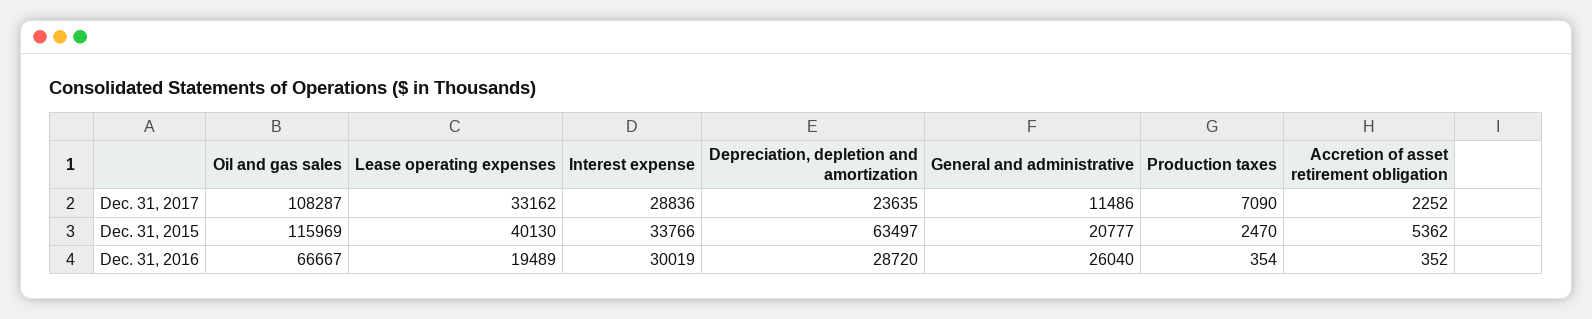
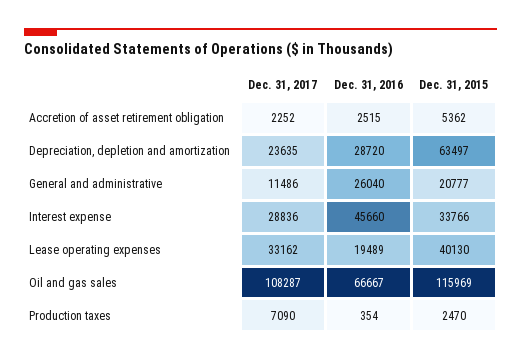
  {
    "Oil and gas sales": {
      "Dec. 31, 2017": 108287,
      "Dec. 31, 2015": 115969,
      "Dec. 31, 2016": 66667
    },
    "Lease operating expenses": {
      "Dec. 31, 2017": 33162,
      "Dec. 31, 2015": 40130,
      "Dec. 31, 2016": 19489
    },
    "Interest expense": {
      "Dec. 31, 2017": 28836,
      "Dec. 31, 2015": 33766,
-     "Dec. 31, 2016": 30019
+     "Dec. 31, 2016": 45660
    },
    "Depreciation, depletion and amortization": {
      "Dec. 31, 2017": 23635,
      "Dec. 31, 2015": 63497,
      "Dec. 31, 2016": 28720
    },
    "General and administrative": {
      "Dec. 31, 2017": 11486,
      "Dec. 31, 2015": 20777,
      "Dec. 31, 2016": 26040
    },
    "Production taxes": {
      "Dec. 31, 2017": 7090,
      "Dec. 31, 2015": 2470,
      "Dec. 31, 2016": 354
    },
    "Accretion of asset retirement obligation": {
      "Dec. 31, 2017": 2252,
      "Dec. 31, 2015": 5362,
-     "Dec. 31, 2016": 352
+     "Dec. 31, 2016": 2515
    }
  }

